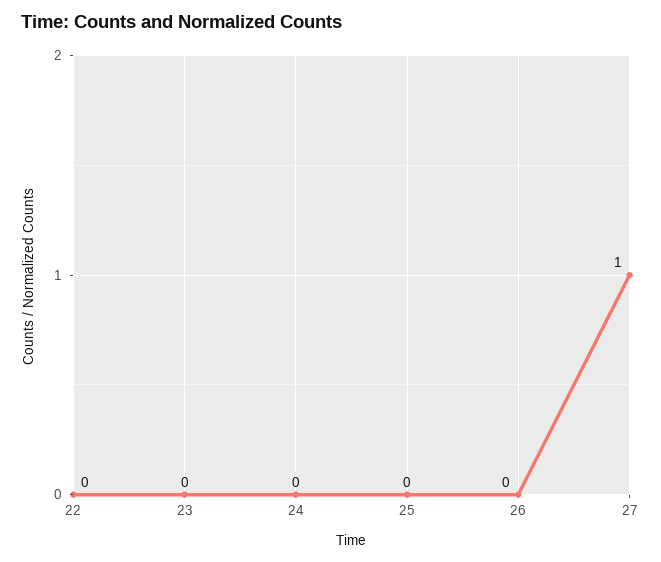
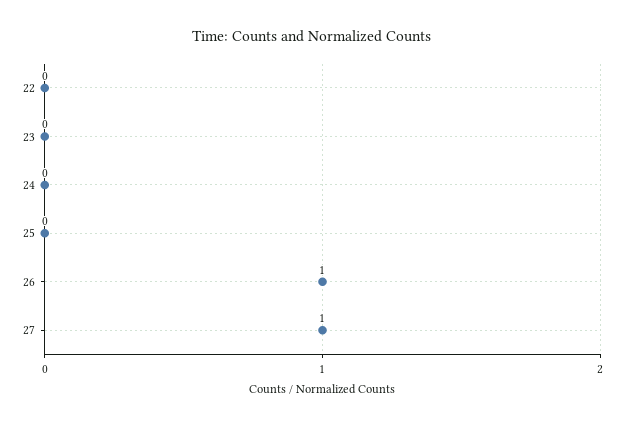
  {
    "22": 0,
    "23": 0,
    "24": 0,
    "25": 0,
-   "26": 0,
+   "26": 1,
    "27": 1
  }

